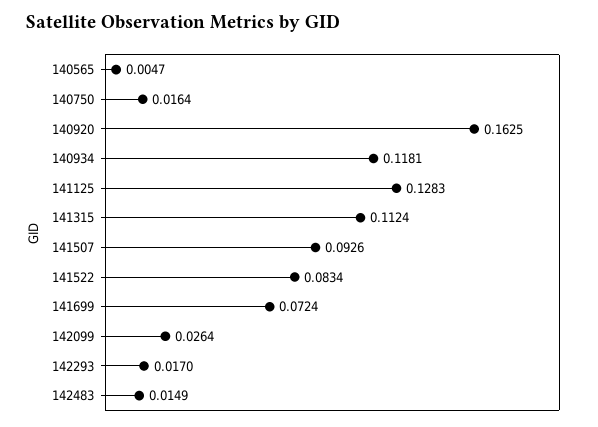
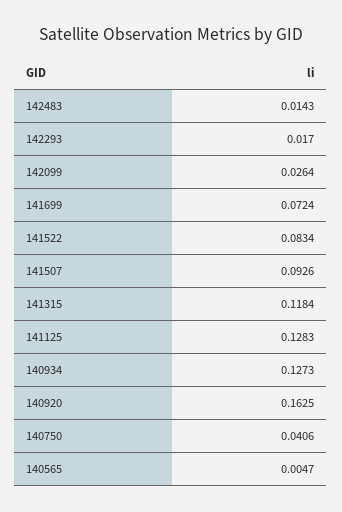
  {
    "140565": 0.0047,
-   "140750": 0.0164,
+   "140750": 0.0406,
    "140920": 0.1625,
-   "140934": 0.1181,
+   "140934": 0.1273,
    "141125": 0.1283,
-   "141315": 0.1124,
+   "141315": 0.1184,
    "141507": 0.0926,
    "141522": 0.0834,
    "141699": 0.0724,
    "142099": 0.0264,
    "142293": 0.017,
-   "142483": 0.0149
+   "142483": 0.0143
  }

